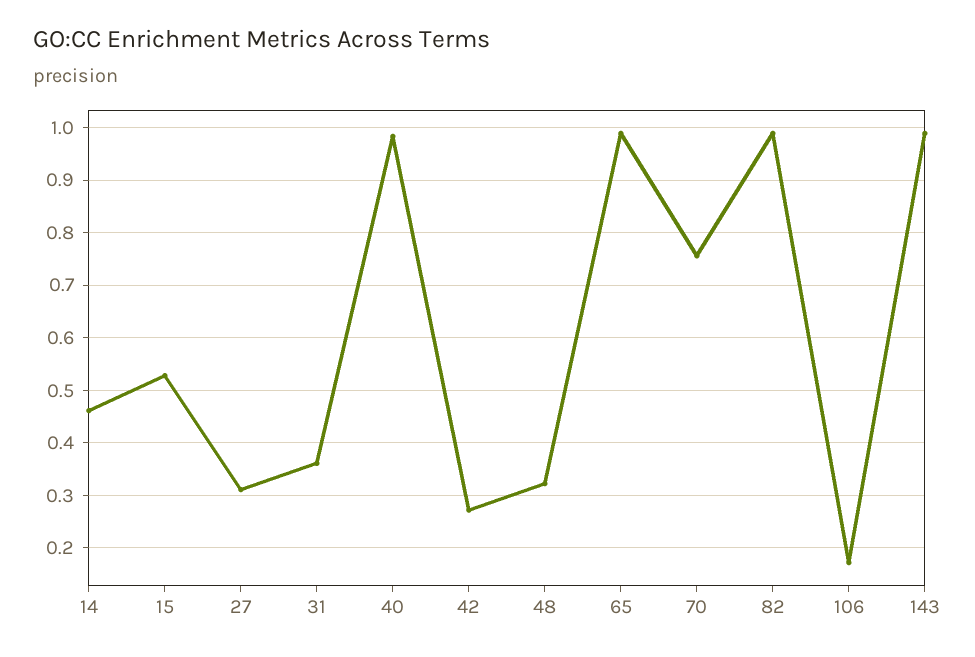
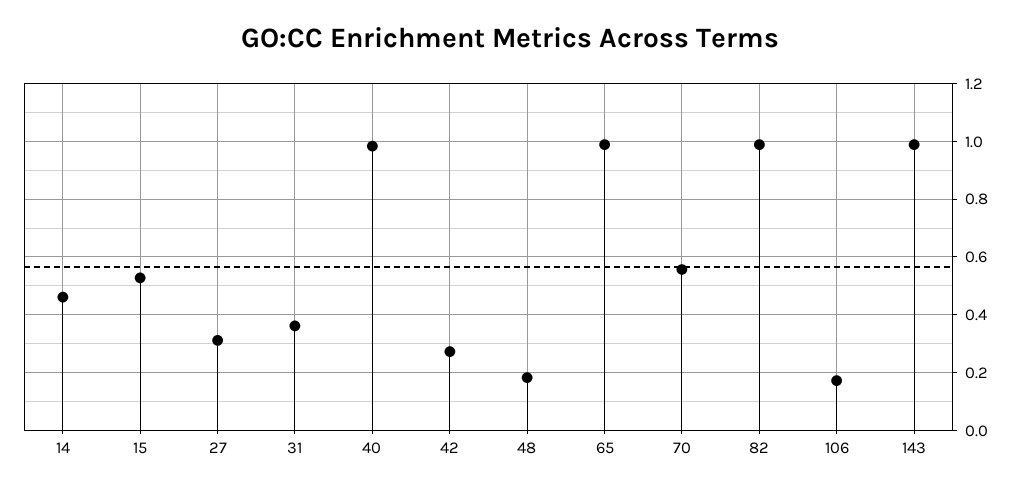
  {
    "14": 0.46,
    "15": 0.52,
    "27": 0.32,
    "31": 0.36,
    "40": 0.98,
    "42": 0.28,
-   "48": 0.32,
+   "48": 0.175,
    "65": 0.98,
-   "70": 0.76,
+   "70": 0.55,
    "82": 0.98,
    "106": 0.18,
    "143": 0.98
  }

